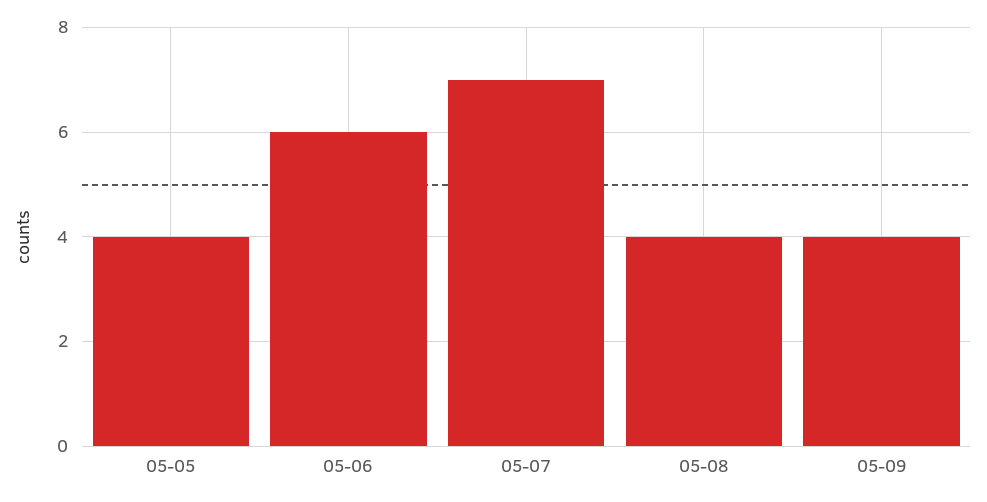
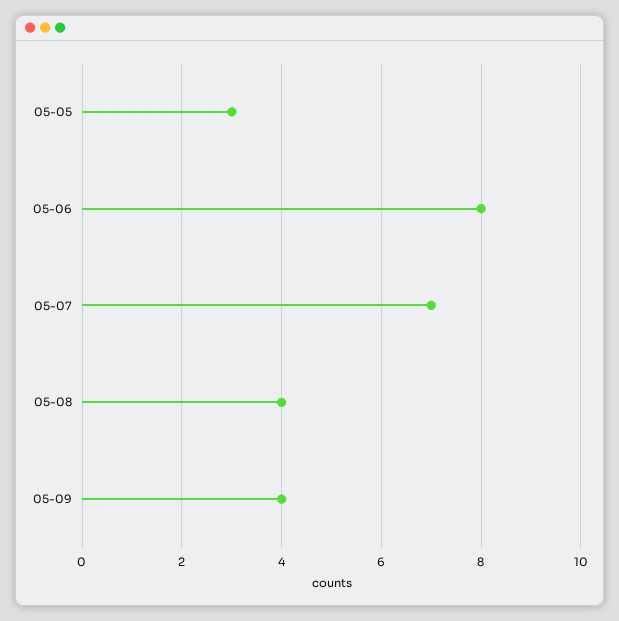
  {
-   "05-05": 4,
+   "05-05": 3,
-   "05-06": 6,
+   "05-06": 8,
    "05-07": 7,
    "05-08": 4,
    "05-09": 4
  }

